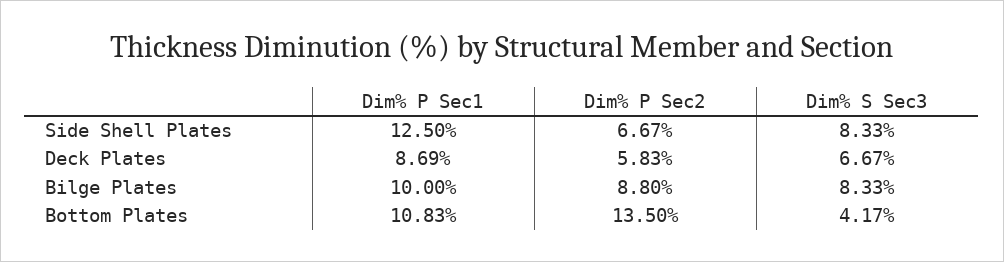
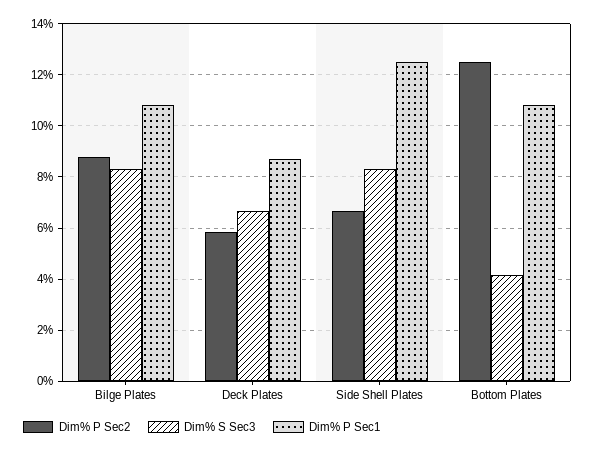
  {
    "Dim% P Sec1": {
      "Side Shell Plates": 12.5,
      "Deck Plates": 8.69,
-     "Bilge Plates": 10,
+     "Bilge Plates": 10.75,
      "Bottom Plates": 10.83
    },
    "Dim% P Sec2": {
      "Side Shell Plates": 6.67,
      "Deck Plates": 5.83,
      "Bilge Plates": 8.8,
-     "Bottom Plates": 13.5
+     "Bottom Plates": 12.5
    },
    "Dim% S Sec3": {
      "Side Shell Plates": 8.33,
      "Deck Plates": 6.67,
      "Bilge Plates": 8.33,
      "Bottom Plates": 4.17
    }
  }

